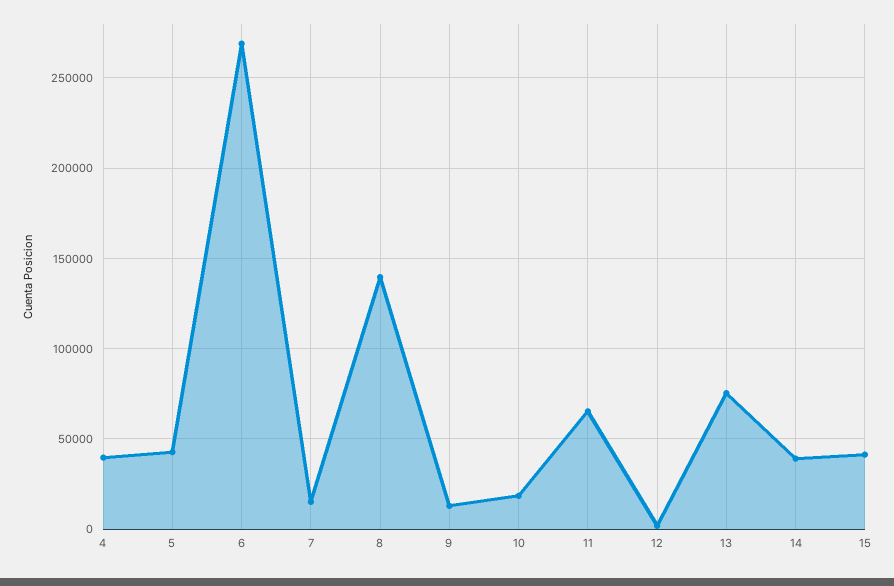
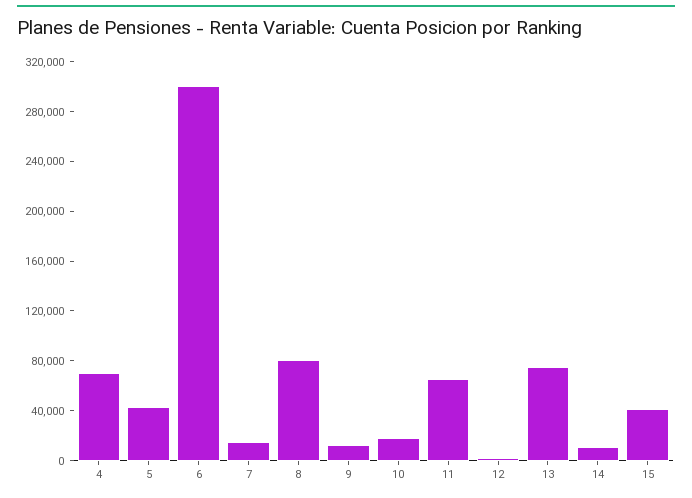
  {
-   "4": 40000,
+   "4": 70000,
    "5": 45000,
-   "6": 270000,
+   "6": 300000,
    "7": 15000,
-   "8": 140000,
+   "8": 80000,
    "9": 15000,
    "10": 20000,
    "11": 65000,
    "12": 0,
    "13": 75000,
-   "14": 40000,
+   "14": 10000,
    "15": 40000
  }

